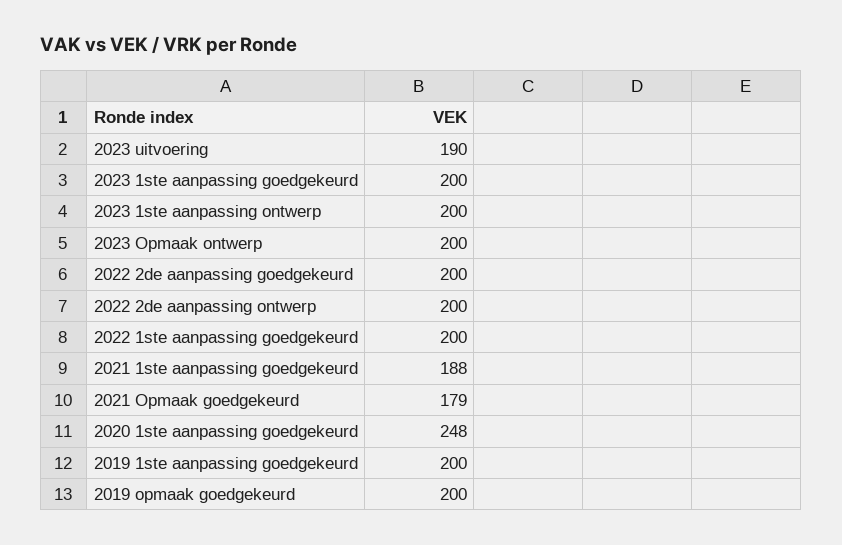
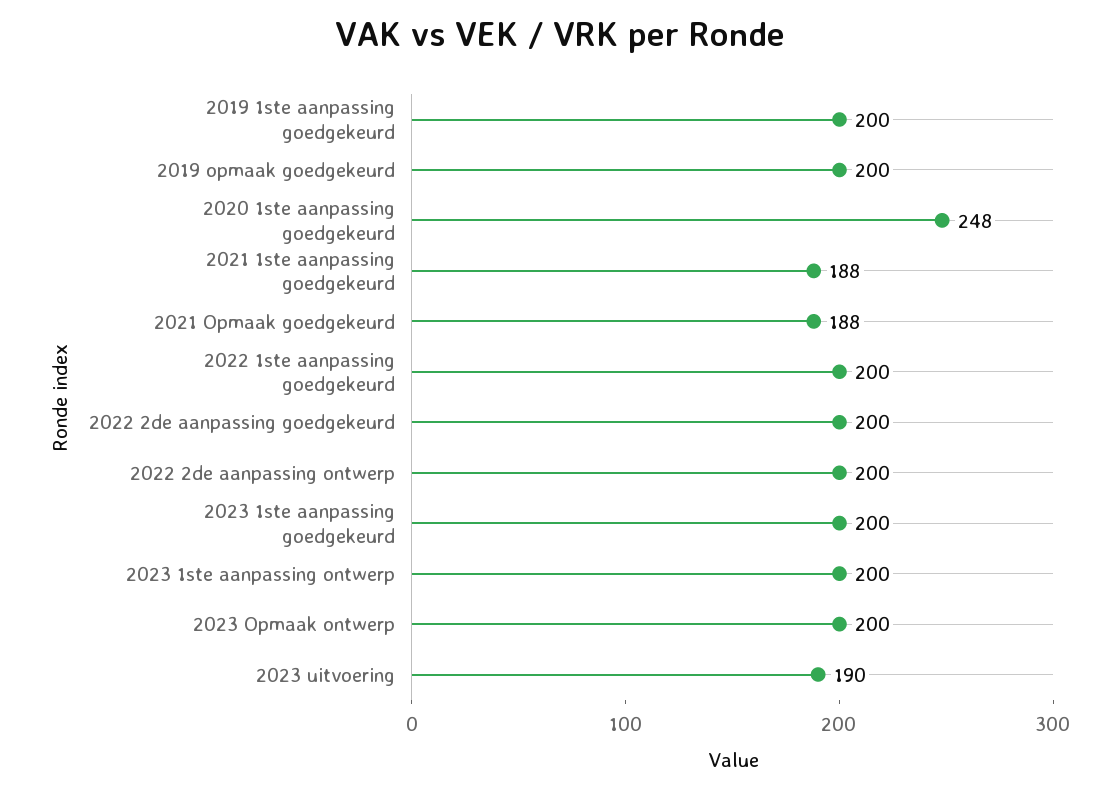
  {
    "2023 uitvoering": 190,
    "2023 1ste aanpassing goedgekeurd": 200,
    "2023 1ste aanpassing ontwerp": 200,
    "2023 Opmaak ontwerp": 200,
    "2022 2de aanpassing goedgekeurd": 200,
    "2022 2de aanpassing ontwerp": 200,
    "2022 1ste aanpassing goedgekeurd": 200,
    "2021 1ste aanpassing goedgekeurd": 188,
-   "2021 Opmaak goedgekeurd": 179,
+   "2021 Opmaak goedgekeurd": 188,
    "2020 1ste aanpassing goedgekeurd": 248,
    "2019 1ste aanpassing goedgekeurd": 200,
    "2019 opmaak goedgekeurd": 200
  }

